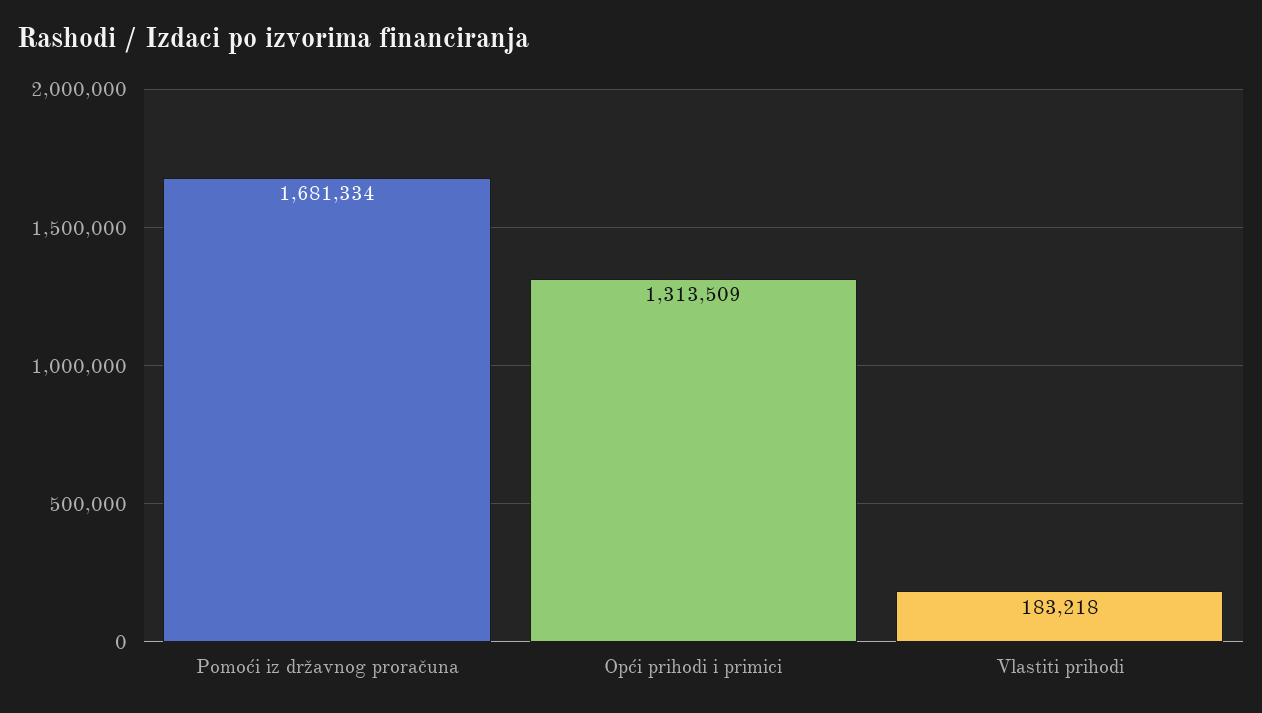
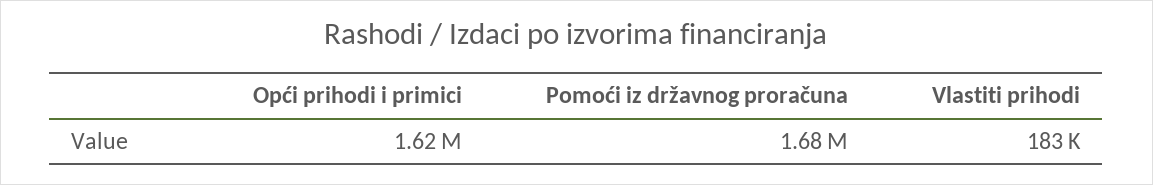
  {
    "Pomoći iz državnog proračuna": 1681334,
-   "Opći prihodi i primici": 1313509,
+   "Opći prihodi i primici": 1620000,
    "Vlastiti prihodi": 183218
  }

